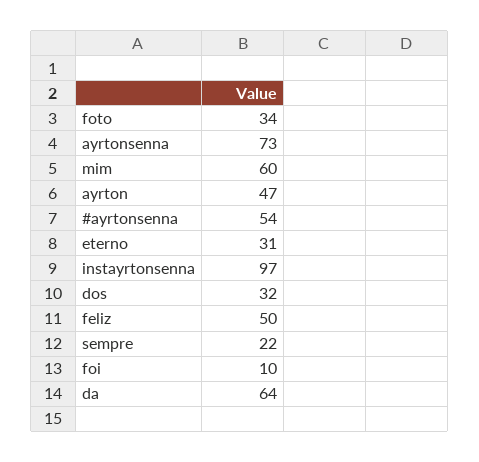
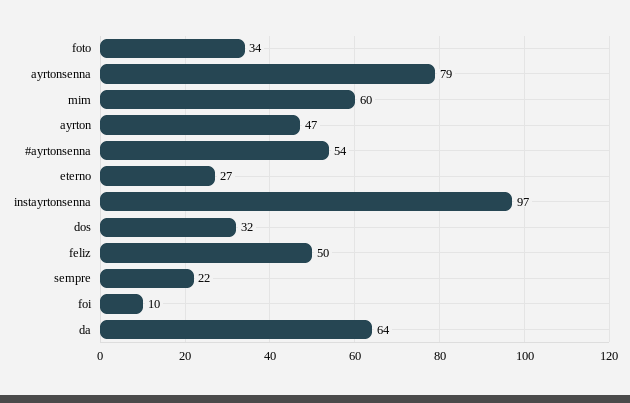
  {
    "foto": 34,
-   "ayrtonsenna": 73,
+   "ayrtonsenna": 79,
    "mim": 60,
    "ayrton": 47,
    "#ayrtonsenna": 54,
-   "eterno": 31,
+   "eterno": 27,
    "instayrtonsenna": 97,
    "dos": 32,
    "feliz": 50,
    "sempre": 22,
    "foi": 10,
    "da": 64
  }

